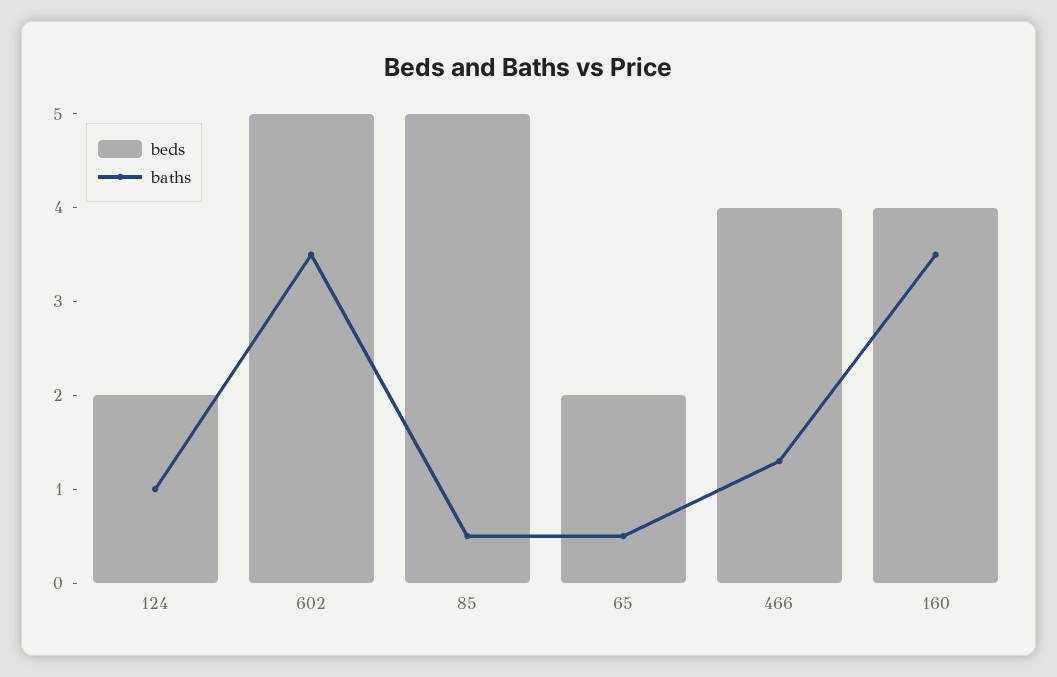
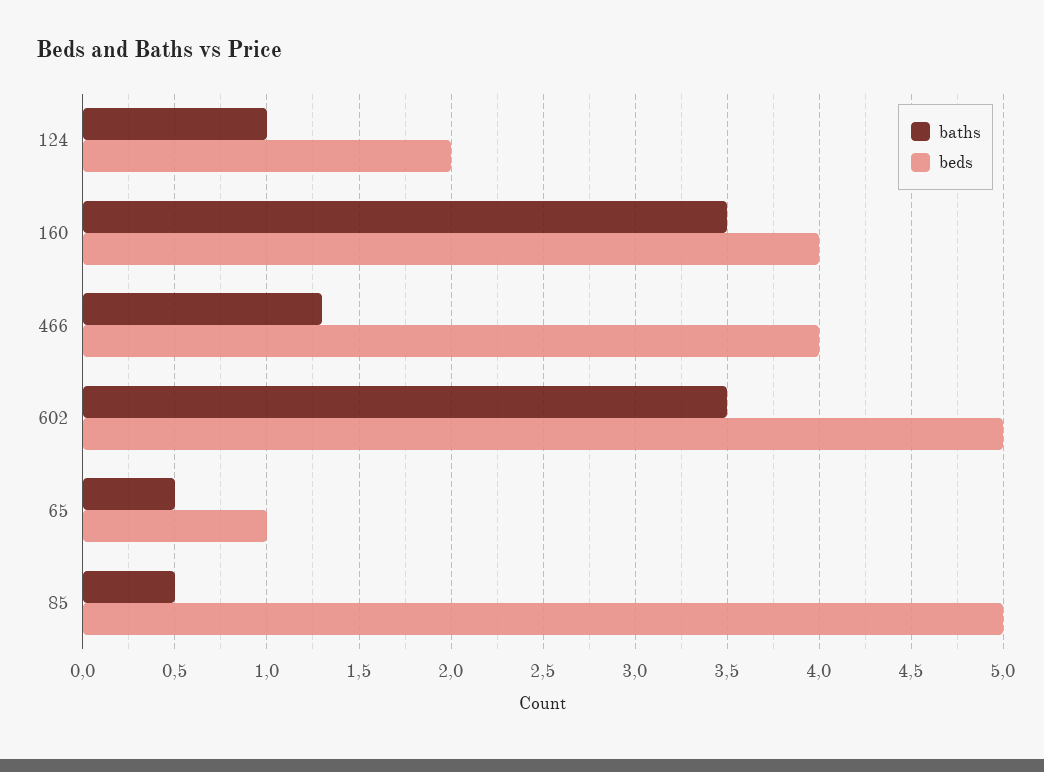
  {
    "beds": {
      "124": 2,
      "602": 5,
      "85": 5,
-     "65": 2,
+     "65": 1,
      "466": 4,
      "160": 4
    },
    "baths": {
      "124": 1,
      "602": 3.5,
      "85": 0.5,
      "65": 0.5,
      "466": 1.3,
      "160": 3.5
    }
  }

